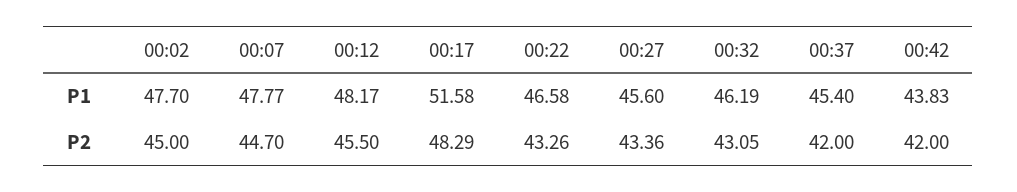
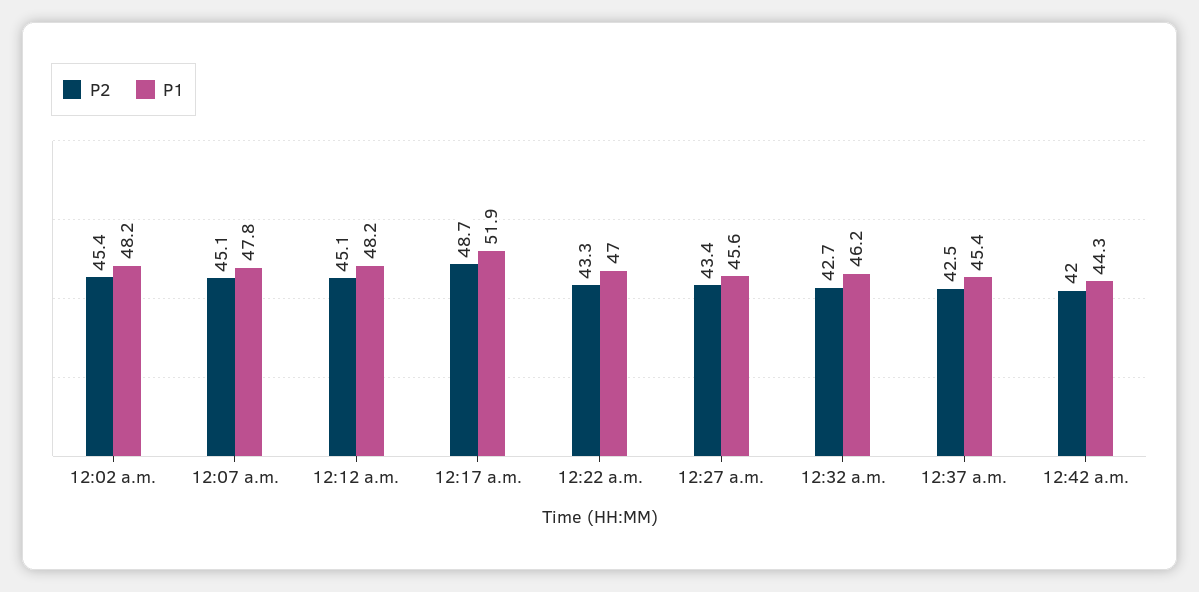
  {
    "P1": {
-     "00:02": 47.7,
+     "00:02": 48.2,
      "00:07": 47.77,
      "00:12": 48.17,
-     "00:17": 51.58,
+     "00:17": 51.9,
-     "00:22": 46.58,
+     "00:22": 47,
      "00:27": 45.6,
      "00:32": 46.19,
      "00:37": 45.4,
-     "00:42": 43.83
+     "00:42": 44.3
    },
    "P2": {
-     "00:02": 45,
+     "00:02": 45.4,
-     "00:07": 44.7,
+     "00:07": 45.1,
-     "00:12": 45.5,
+     "00:12": 45.1,
-     "00:17": 48.29,
+     "00:17": 48.7,
      "00:22": 43.26,
      "00:27": 43.36,
-     "00:32": 43.05,
+     "00:32": 42.7,
-     "00:37": 42,
+     "00:37": 42.5,
      "00:42": 42
    }
  }

